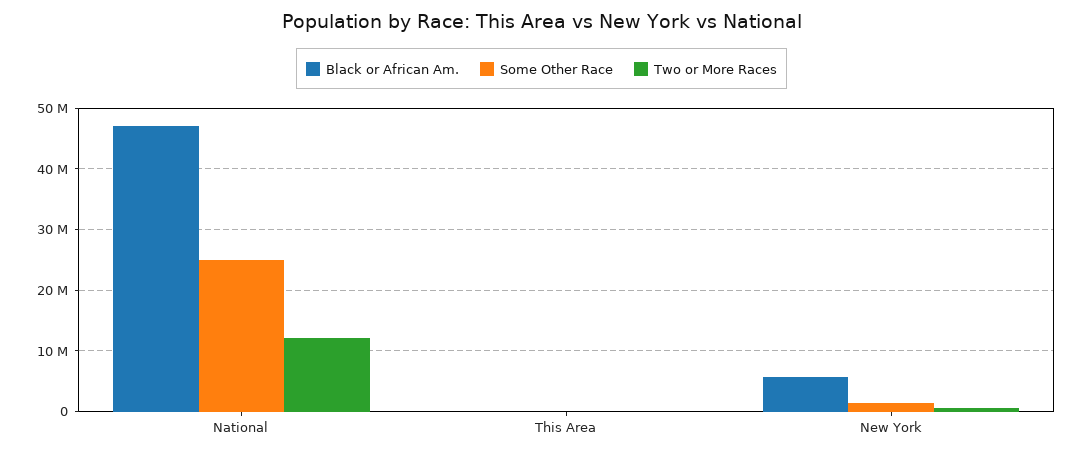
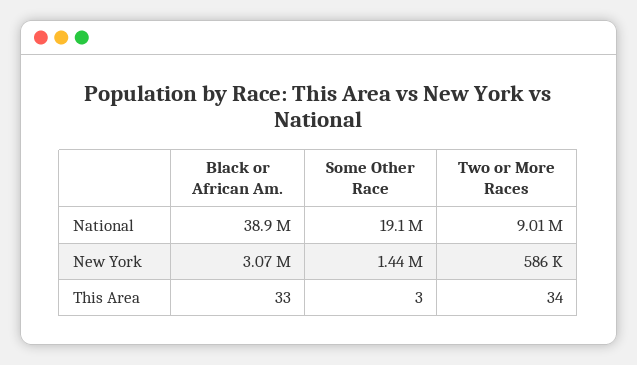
  {
    "Black or African Am.": {
-     "National": 47000000,
+     "National": 38900000,
      "This Area": 33,
-     "New York": 6000000
+     "New York": 3070000
    },
    "Some Other Race": {
-     "National": 25000000,
+     "National": 19100000,
      "This Area": 3,
      "New York": 1440000
    },
    "Two or More Races": {
-     "National": 12000000,
+     "National": 9010000,
      "This Area": 34,
      "New York": 586000
    }
  }

